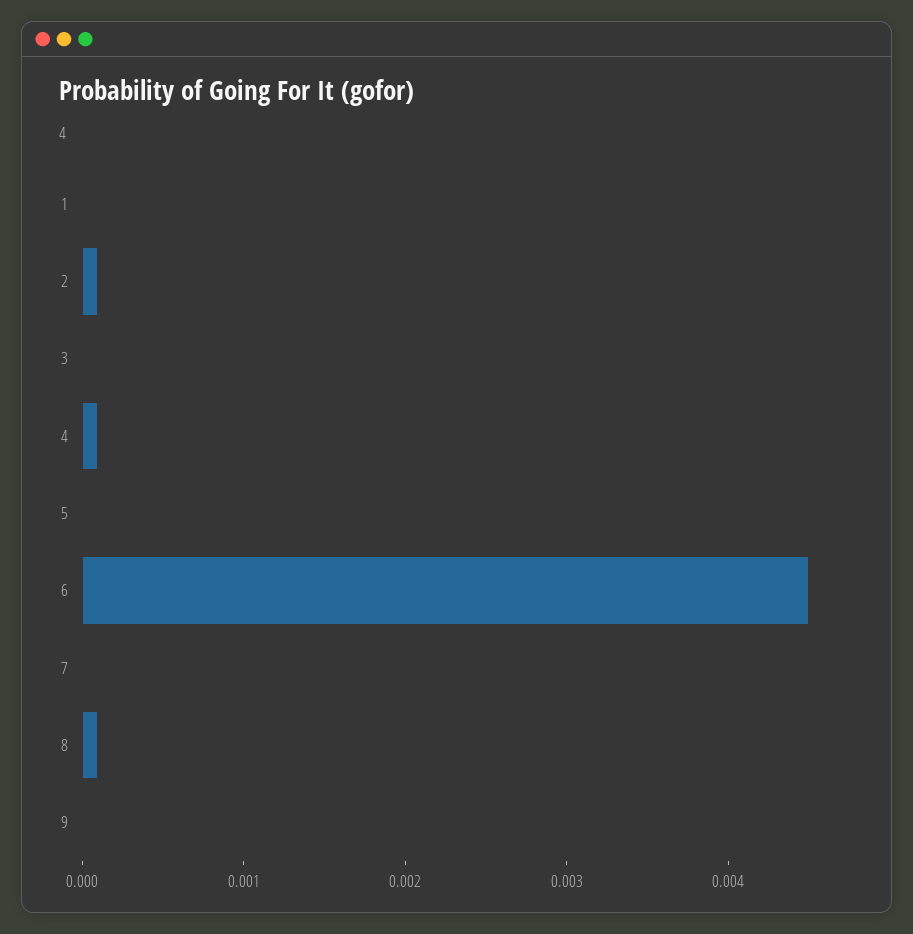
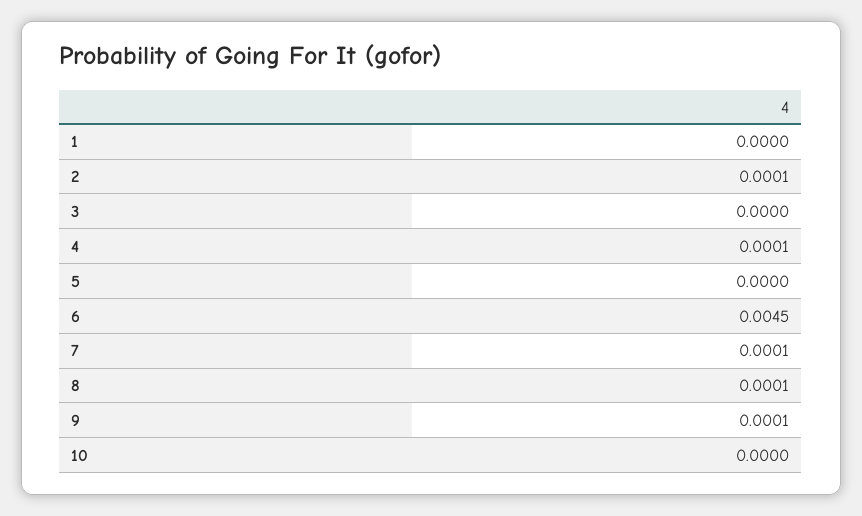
  {
    "1": 0,
    "2": 0.0001,
    "3": 0,
    "4": 0.0001,
    "5": 0,
    "6": 0.0045,
-   "7": 0,
+   "7": 0.0001,
    "8": 0.0001,
-   "9": 0
+   "9": 0.0001,
+   "10": 0
  }

